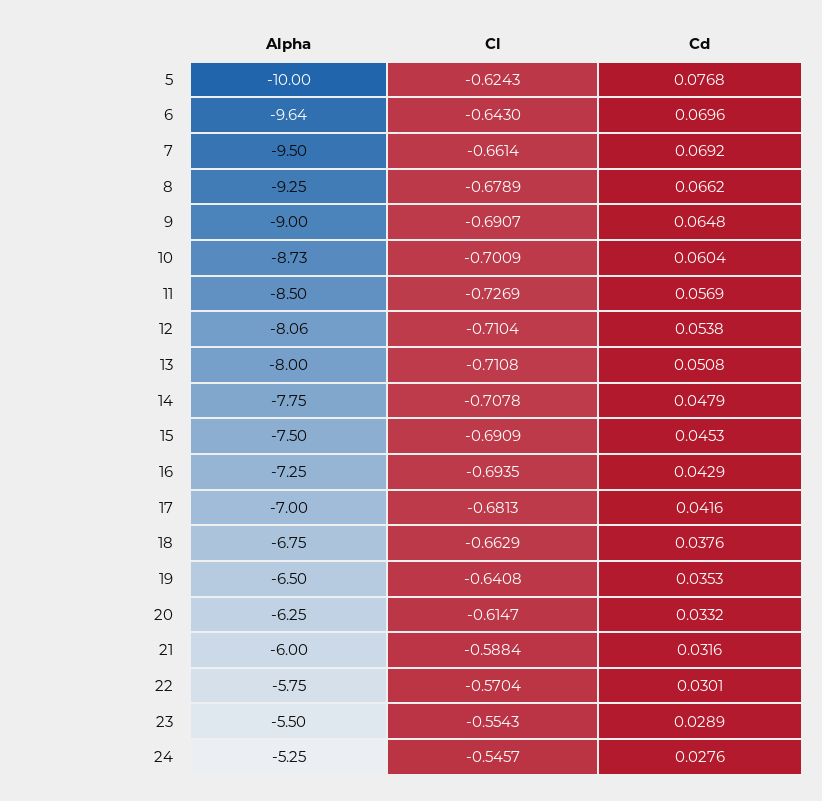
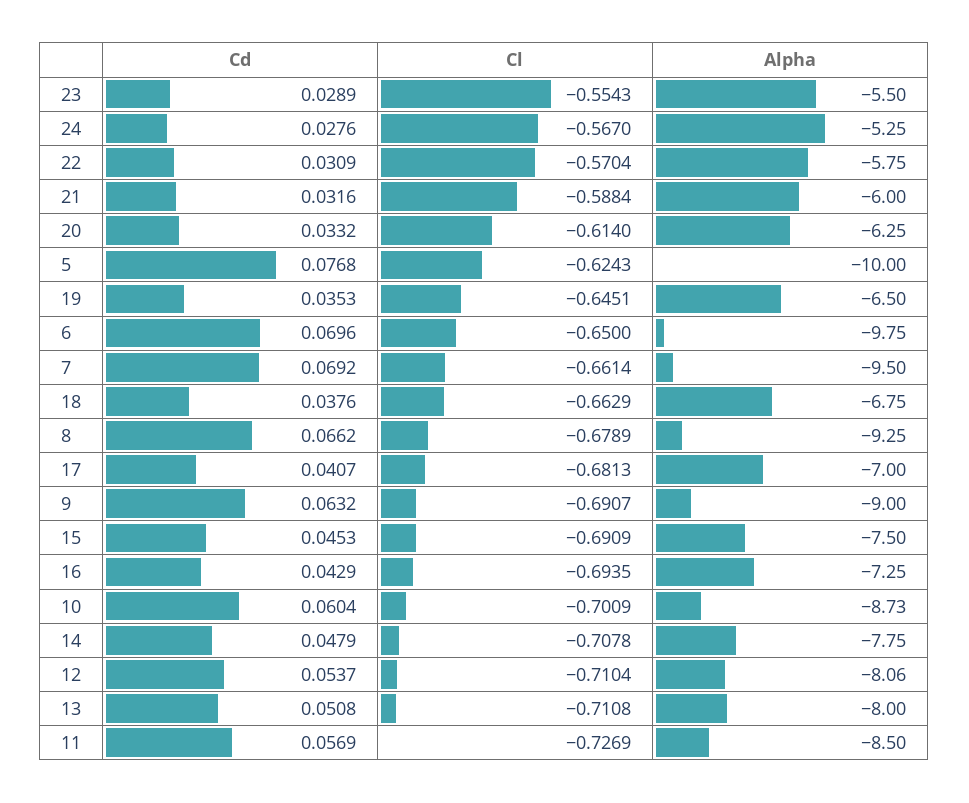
  {
    "Alpha": {
      "5": -10,
-     "6": -9.64,
+     "6": -9.75,
      "7": -9.5,
      "8": -9.25,
      "9": -9,
      "10": -8.73,
      "11": -8.5,
      "12": -8.06,
      "13": -8,
      "14": -7.75,
      "15": -7.5,
      "16": -7.25,
      "17": -7,
      "18": -6.75,
      "19": -6.5,
      "20": -6.25,
      "21": -6,
      "22": -5.75,
      "23": -5.5,
      "24": -5.25
    },
    "Cl": {
      "5": -0.6243,
-     "6": -0.643,
+     "6": -0.65,
      "7": -0.6614,
      "8": -0.6789,
      "9": -0.6907,
      "10": -0.7009,
      "11": -0.7269,
      "12": -0.7104,
      "13": -0.7108,
      "14": -0.7078,
      "15": -0.6909,
      "16": -0.6935,
      "17": -0.6813,
      "18": -0.6629,
-     "19": -0.6408,
+     "19": -0.6451,
-     "20": -0.6147,
+     "20": -0.614,
      "21": -0.5884,
      "22": -0.5704,
      "23": -0.5543,
-     "24": -0.5457
+     "24": -0.567
    },
    "Cd": {
      "5": 0.0768,
      "6": 0.0696,
      "7": 0.0692,
      "8": 0.0662,
-     "9": 0.0648,
+     "9": 0.0632,
      "10": 0.0604,
      "11": 0.0569,
-     "12": 0.0538,
+     "12": 0.0537,
      "13": 0.0508,
      "14": 0.0479,
      "15": 0.0453,
      "16": 0.0429,
-     "17": 0.0416,
+     "17": 0.0407,
      "18": 0.0376,
      "19": 0.0353,
      "20": 0.0332,
      "21": 0.0316,
-     "22": 0.0301,
+     "22": 0.0309,
      "23": 0.0289,
      "24": 0.0276
    }
  }

